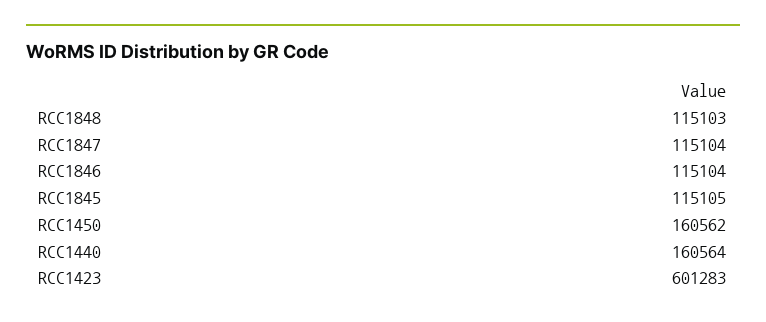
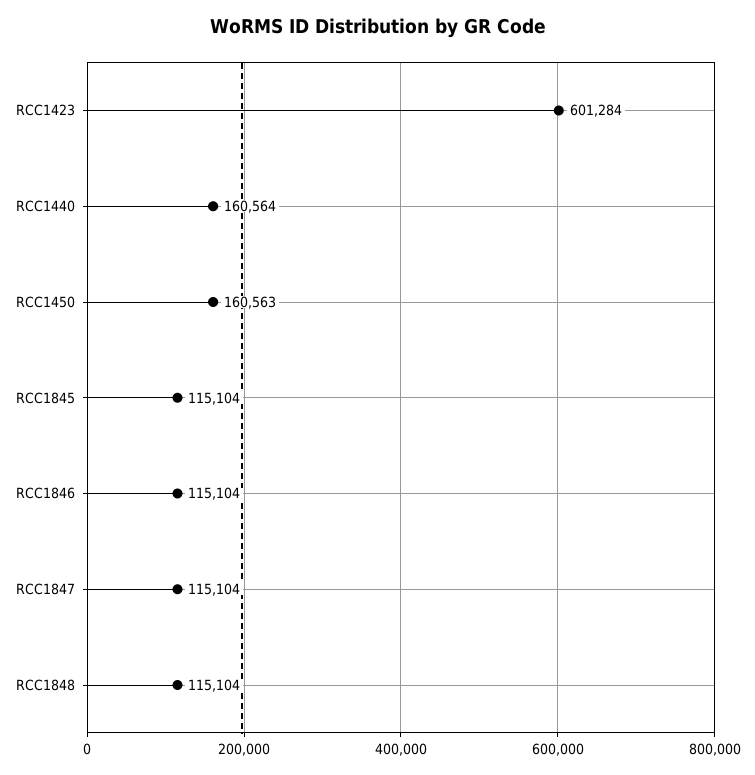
  {
-   "RCC1848": 115103,
+   "RCC1848": 115104,
    "RCC1847": 115104,
    "RCC1846": 115104,
-   "RCC1845": 115105,
+   "RCC1845": 115104,
-   "RCC1450": 160562,
+   "RCC1450": 160563,
    "RCC1440": 160564,
-   "RCC1423": 601283
+   "RCC1423": 601284
  }

